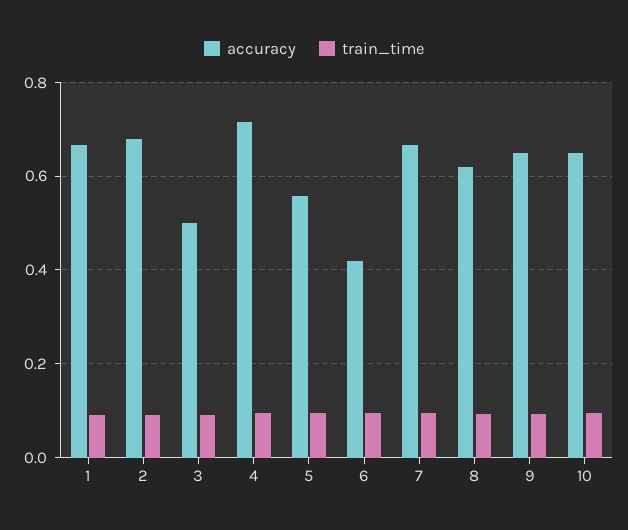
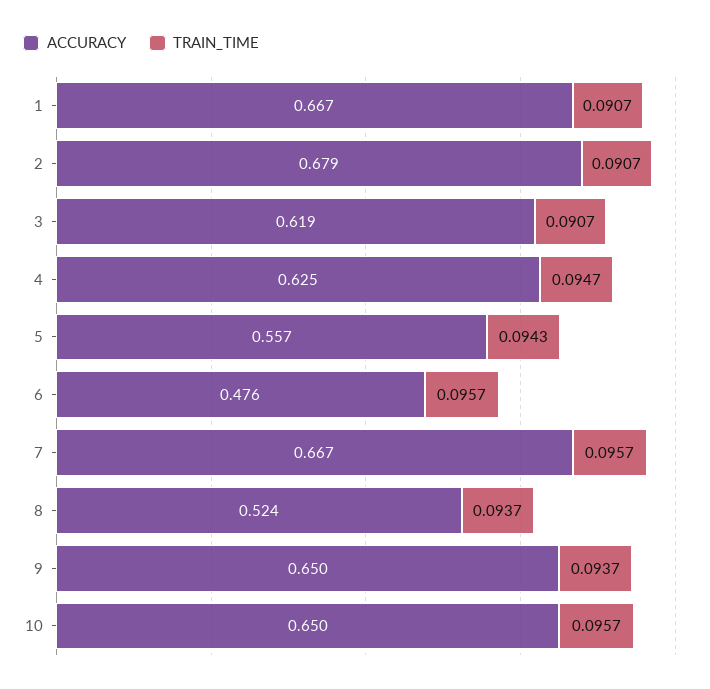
  {
    "accuracy": {
      "1": 0.667,
      "2": 0.679,
-     "3": 0.5,
+     "3": 0.619,
-     "4": 0.72,
+     "4": 0.625,
      "5": 0.557,
-     "6": 0.42,
+     "6": 0.476,
      "7": 0.667,
-     "8": 0.62,
+     "8": 0.524,
      "9": 0.65,
      "10": 0.65
    },
    "train_time": {
      "1": 0.0907,
      "2": 0.0907,
      "3": 0.0907,
      "4": 0.0947,
      "5": 0.0943,
      "6": 0.0957,
      "7": 0.0957,
      "8": 0.0937,
      "9": 0.0937,
      "10": 0.0957
    }
  }

